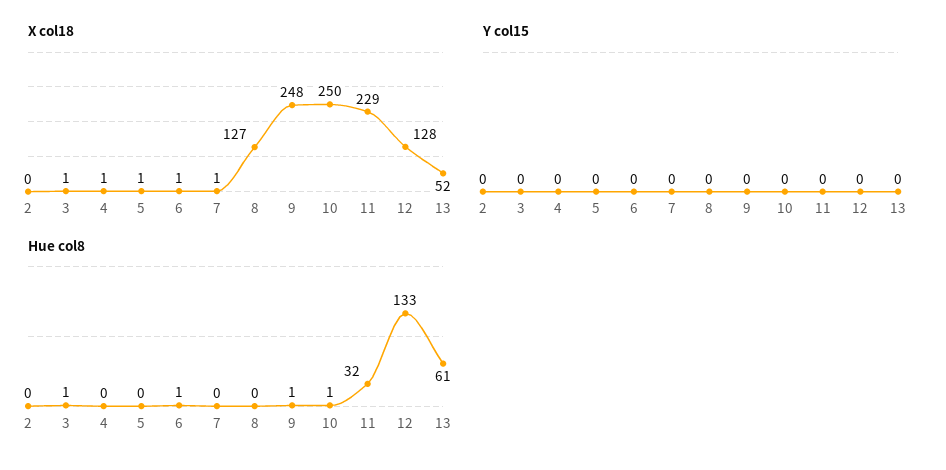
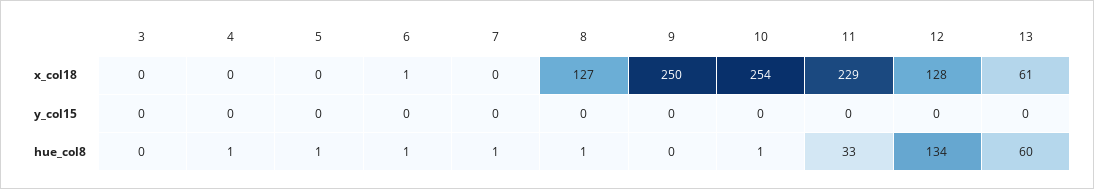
  {
    "X col18": {
-     "2": 0,
-     "3": 1,
+     "3": 0,
-     "4": 1,
+     "4": 0,
-     "5": 1,
+     "5": 0,
      "6": 1,
-     "7": 1,
+     "7": 0,
      "8": 127,
-     "9": 248,
+     "9": 250,
-     "10": 250,
+     "10": 254,
      "11": 229,
      "12": 128,
-     "13": 52
+     "13": 61
    },
    "Y col15": {
-     "2": 0,
      "3": 0,
      "4": 0,
      "5": 0,
      "6": 0,
      "7": 0,
      "8": 0,
      "9": 0,
      "10": 0,
      "11": 0,
      "12": 0,
      "13": 0
    },
    "Hue col8": {
-     "2": 0,
-     "3": 1,
+     "3": 0,
-     "4": 0,
+     "4": 1,
-     "5": 0,
+     "5": 1,
      "6": 1,
-     "7": 0,
+     "7": 1,
-     "8": 0,
+     "8": 1,
-     "9": 1,
+     "9": 0,
      "10": 1,
-     "11": 32,
+     "11": 33,
-     "12": 133,
+     "12": 134,
-     "13": 61
+     "13": 60
    }
  }

